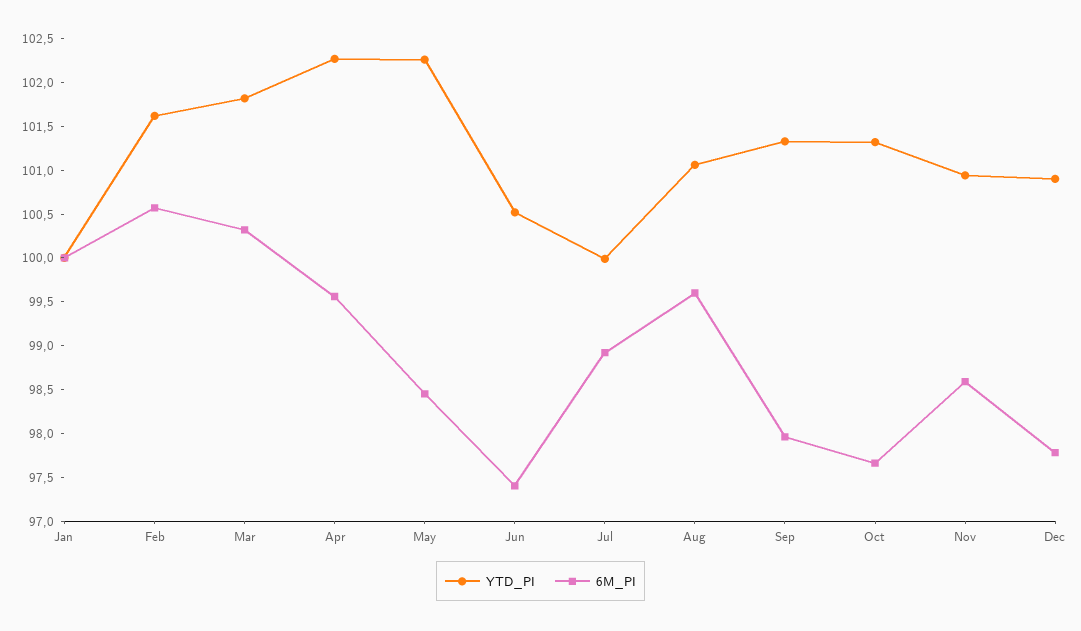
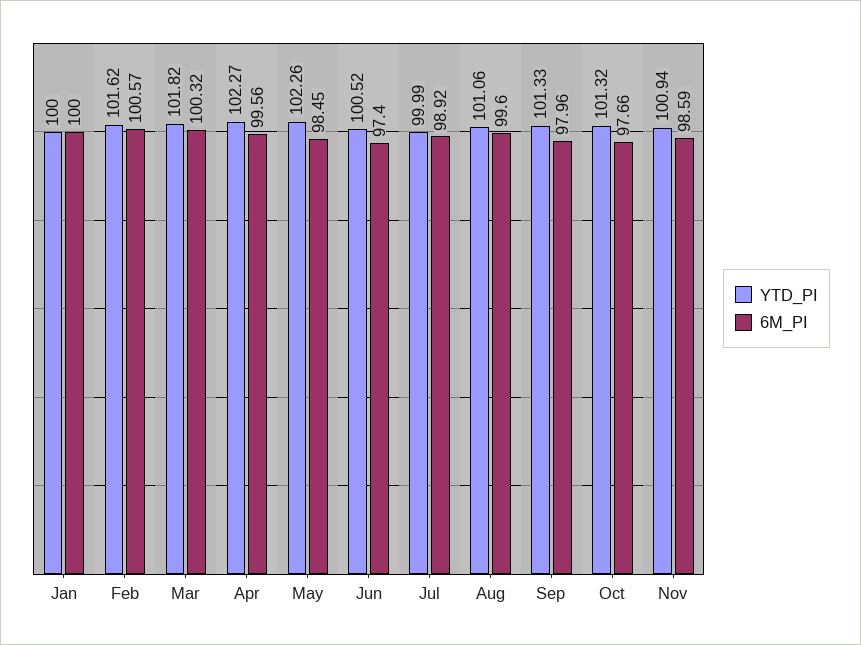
  {
    "YTD_PI": {
      "Jan": 100,
      "Feb": 101.62,
      "Mar": 101.82,
      "Apr": 102.27,
      "May": 102.26,
      "Jun": 100.52,
      "Jul": 99.99,
      "Aug": 101.06,
      "Sep": 101.33,
      "Oct": 101.32,
-     "Nov": 100.94,
+     "Nov": 100.94
-     "Dec": 100.9
    },
    "6M_PI": {
      "Jan": 100,
      "Feb": 100.57,
      "Mar": 100.32,
      "Apr": 99.56,
      "May": 98.45,
      "Jun": 97.4,
      "Jul": 98.92,
      "Aug": 99.6,
      "Sep": 97.96,
      "Oct": 97.66,
-     "Nov": 98.59,
+     "Nov": 98.59
-     "Dec": 97.8
    }
  }

